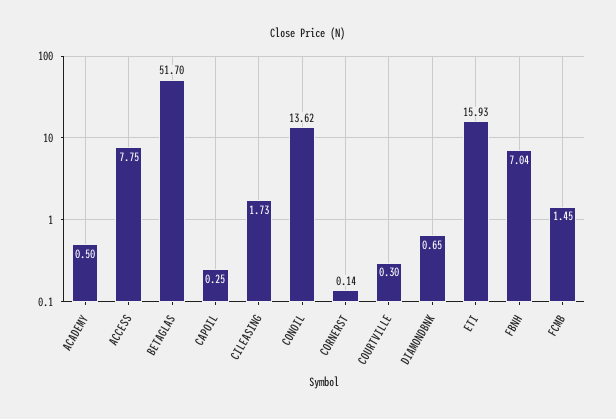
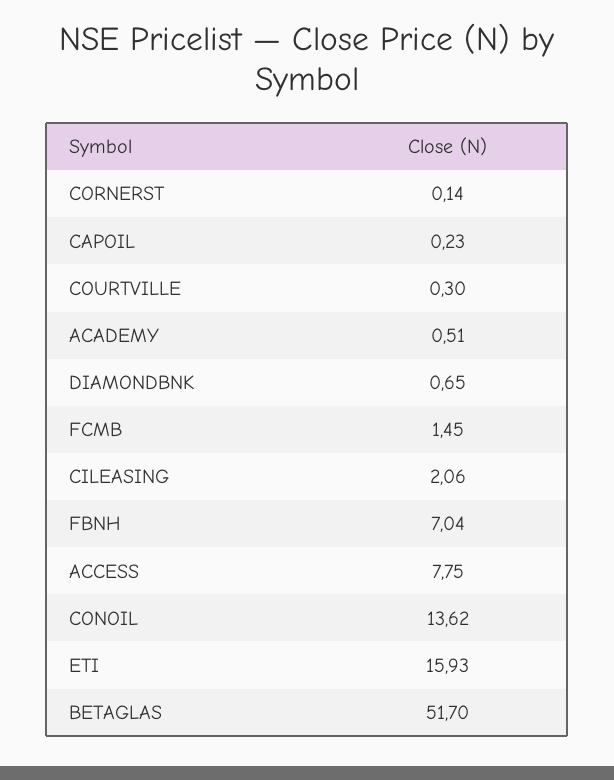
  {
-   "ACADEMY": 0.5,
+   "ACADEMY": 0.51,
    "ACCESS": 7.75,
    "BETAGLAS": 51.7,
-   "CAPOIL": 0.25,
+   "CAPOIL": 0.23,
-   "CILEASING": 1.73,
+   "CILEASING": 2.06,
    "CONOIL": 13.62,
    "CORNERST": 0.14,
    "COURTVILLE": 0.3,
    "DIAMONDBNK": 0.65,
    "ETI": 15.93,
    "FBNH": 7.04,
    "FCMB": 1.45
  }

